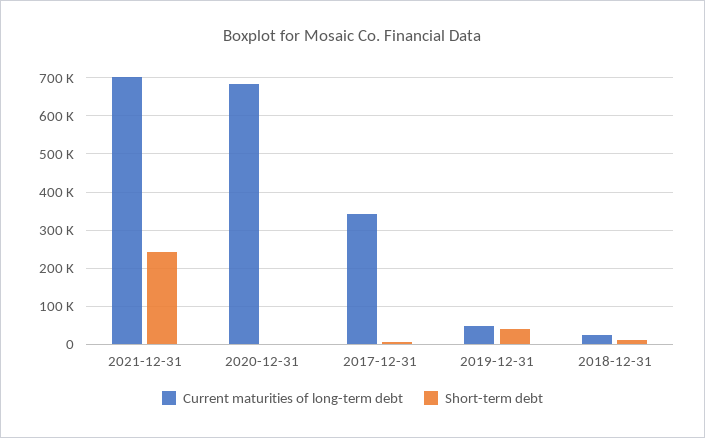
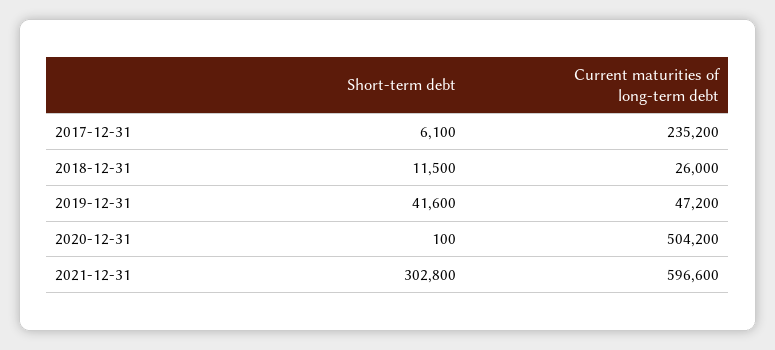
  {
    "Current maturities of long-term debt": {
-     "2021-12-31": 700000,
+     "2021-12-31": 596600,
-     "2020-12-31": 680000,
+     "2020-12-31": 504200,
-     "2017-12-31": 340000,
+     "2017-12-31": 235200,
      "2019-12-31": 47200,
      "2018-12-31": 26000
    },
    "Short-term debt": {
-     "2021-12-31": 240000,
+     "2021-12-31": 302800,
      "2020-12-31": 100,
      "2017-12-31": 6100,
      "2019-12-31": 41600,
      "2018-12-31": 11500
    }
  }

